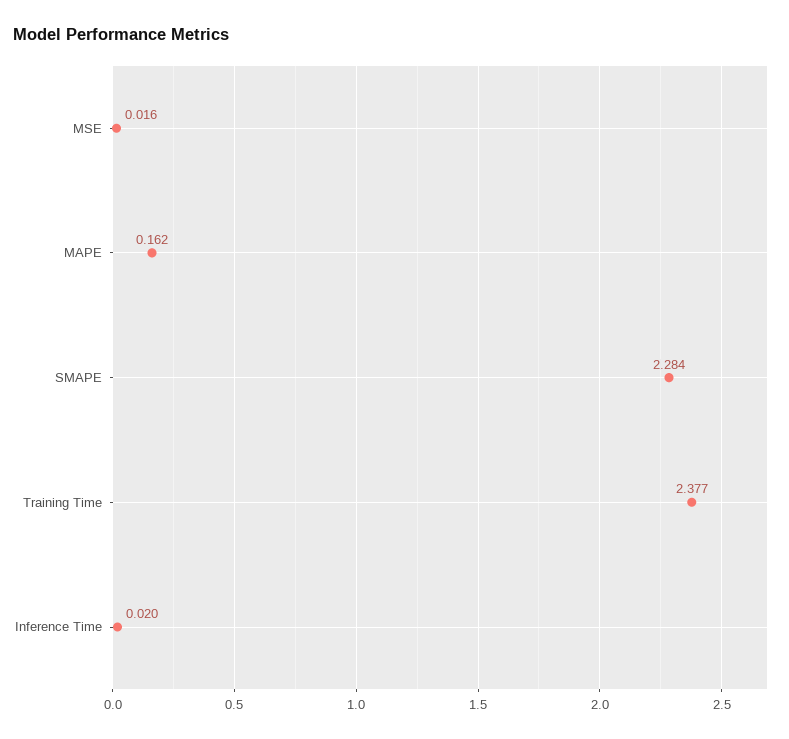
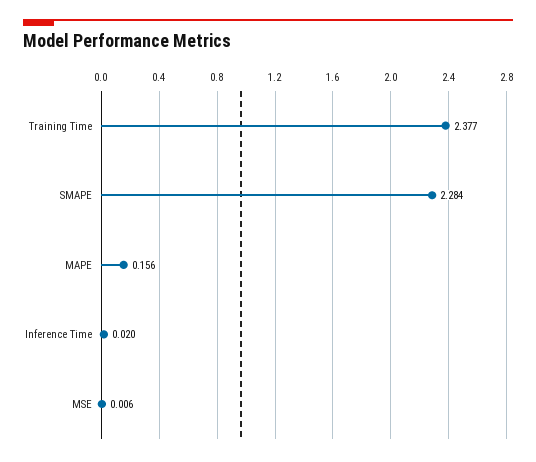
  {
-   "MSE": 0.016,
+   "MSE": 0.006,
-   "MAPE": 0.162,
+   "MAPE": 0.156,
    "SMAPE": 2.284,
    "Training Time": 2.377,
    "Inference Time": 0.02
  }

